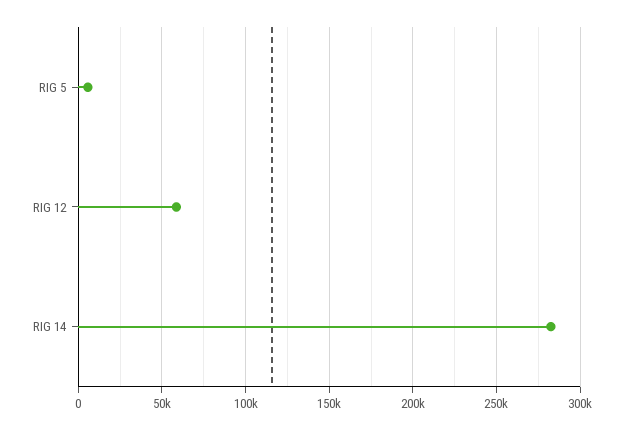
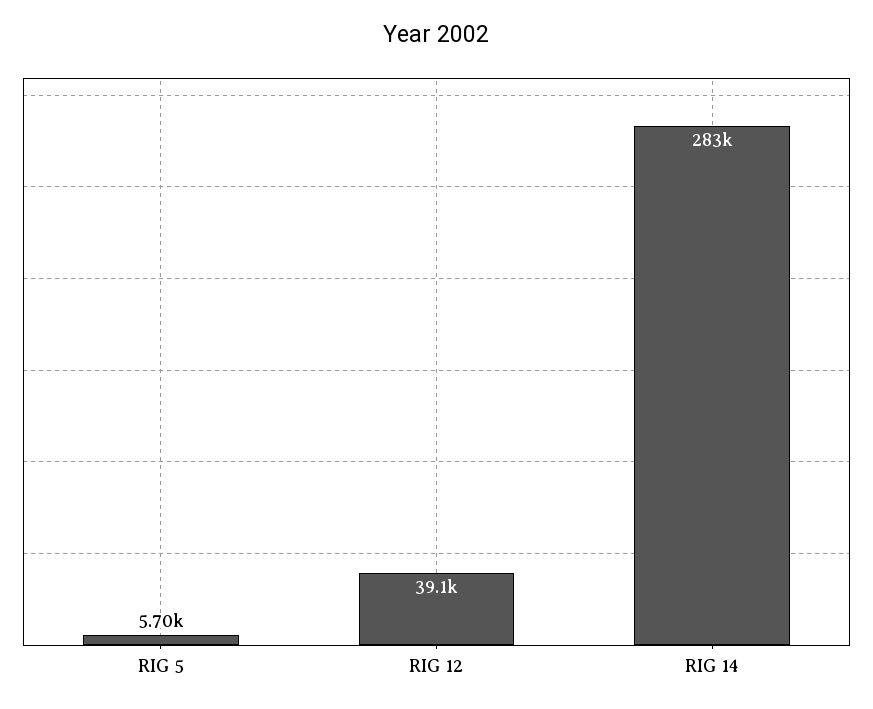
  {
    "RIG 5": 5700,
-   "RIG 12": 60000,
+   "RIG 12": 39100,
    "RIG 14": 283000
  }

